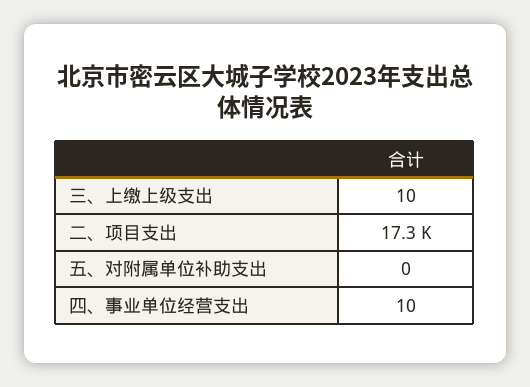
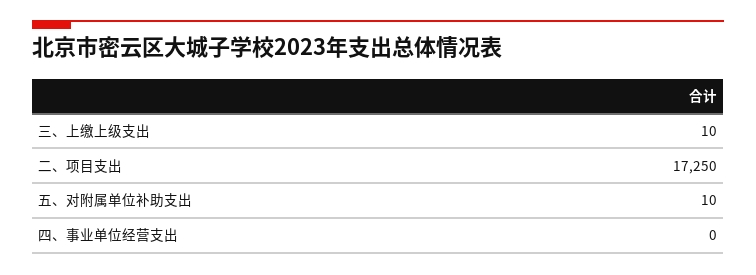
  {
    "三、上缴上级支出": 10,
    "二、项目支出": 17250,
-   "五、对附属单位补助支出": 0,
+   "五、对附属单位补助支出": 10,
-   "四、事业单位经营支出": 10
+   "四、事业单位经营支出": 0
  }

